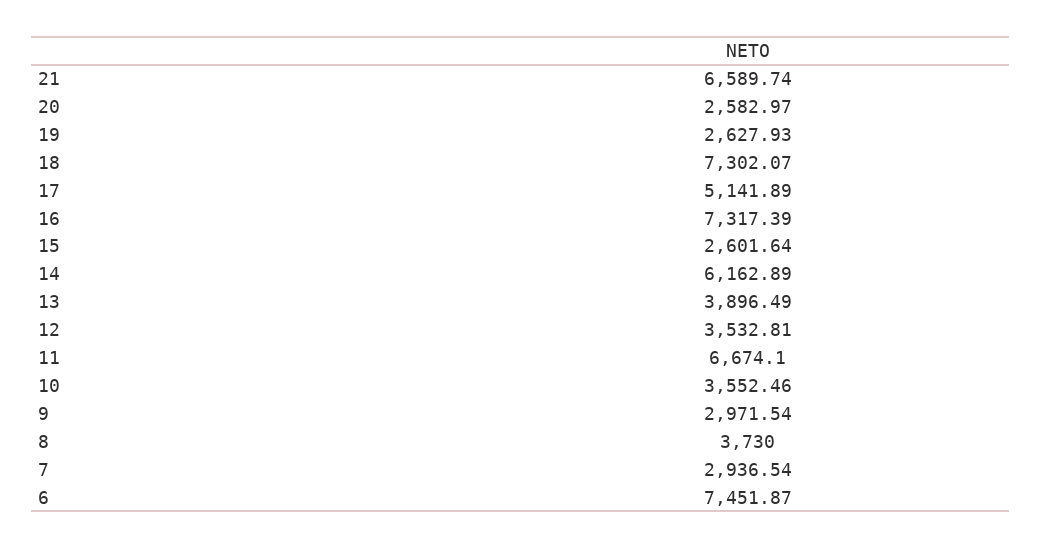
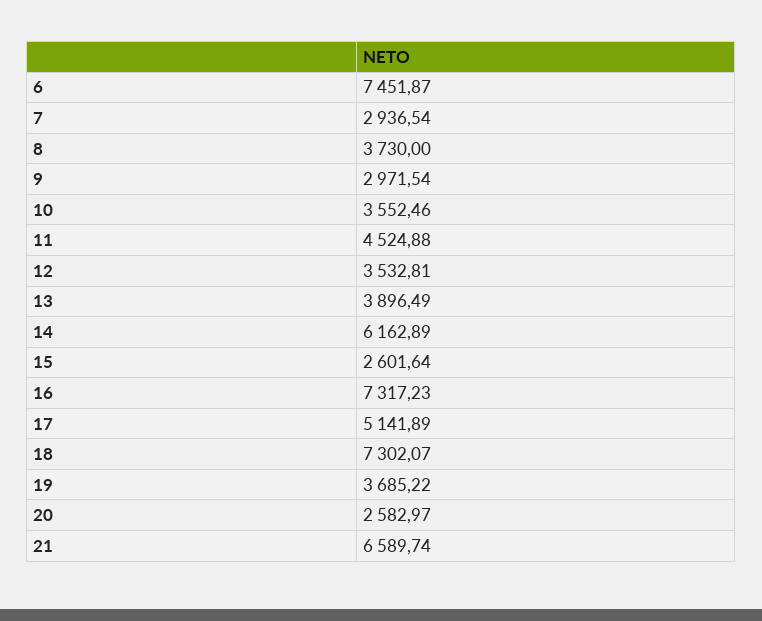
  {
    "21": 6589.74,
    "20": 2582.97,
-   "19": 2627.93,
+   "19": 3685.22,
    "18": 7302.07,
    "17": 5141.89,
-   "16": 7317.39,
+   "16": 7317.23,
    "15": 2601.64,
    "14": 6162.89,
    "13": 3896.49,
    "12": 3532.81,
-   "11": 6674.1,
+   "11": 4524.88,
    "10": 3552.46,
    "9": 2971.54,
    "8": 3730,
    "7": 2936.54,
    "6": 7451.87
  }

